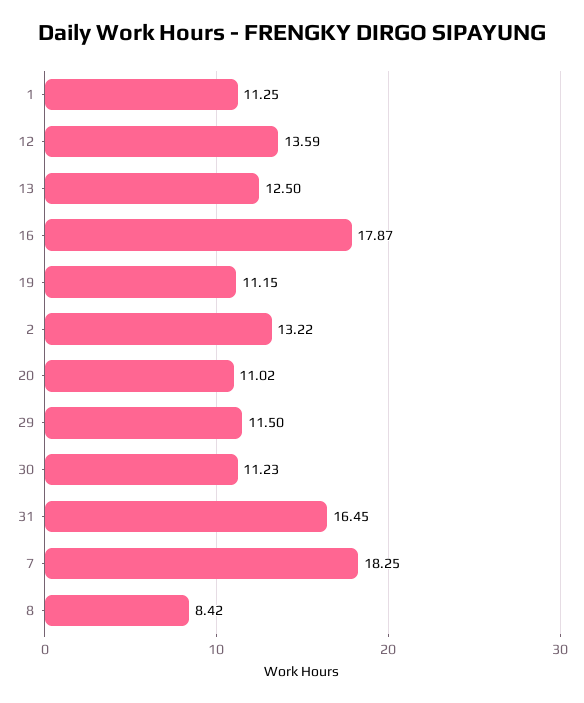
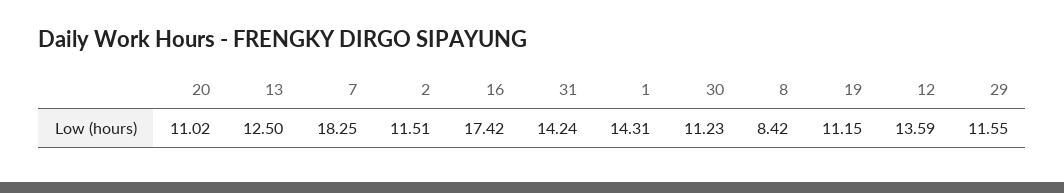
  {
-   "1": 11.25,
+   "1": 14.31,
    "12": 13.59,
    "13": 12.5,
-   "16": 17.87,
+   "16": 17.42,
    "19": 11.15,
-   "2": 13.22,
+   "2": 11.51,
    "20": 11.02,
-   "29": 11.5,
+   "29": 11.55,
    "30": 11.23,
-   "31": 16.45,
+   "31": 14.24,
    "7": 18.25,
    "8": 8.42
  }

